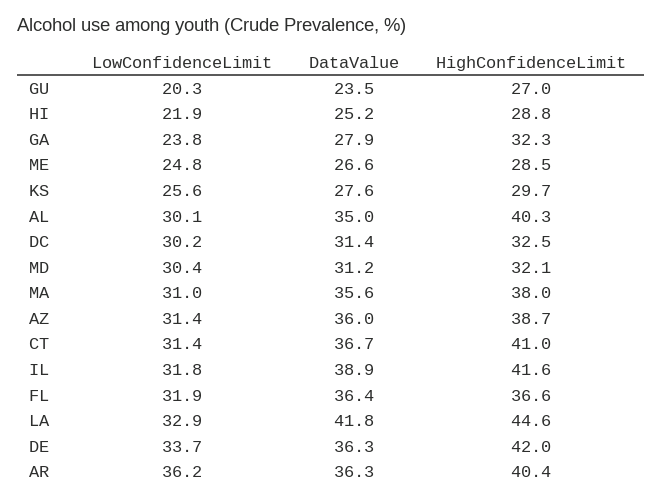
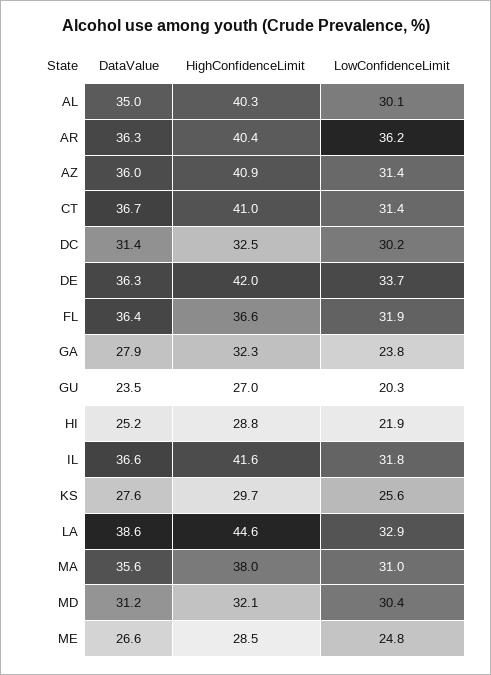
  {
    "LowConfidenceLimit": {
      "GU": 20.3,
      "HI": 21.9,
      "GA": 23.8,
      "ME": 24.8,
      "KS": 25.6,
      "AL": 30.1,
      "DC": 30.2,
      "MD": 30.4,
      "MA": 31,
      "AZ": 31.4,
      "CT": 31.4,
      "IL": 31.8,
      "FL": 31.9,
      "LA": 32.9,
      "DE": 33.7,
      "AR": 36.2
    },
    "DataValue": {
      "GU": 23.5,
      "HI": 25.2,
      "GA": 27.9,
      "ME": 26.6,
      "KS": 27.6,
      "AL": 35,
      "DC": 31.4,
      "MD": 31.2,
      "MA": 35.6,
      "AZ": 36,
      "CT": 36.7,
-     "IL": 38.9,
+     "IL": 36.6,
      "FL": 36.4,
-     "LA": 41.8,
+     "LA": 38.6,
      "DE": 36.3,
      "AR": 36.3
    },
    "HighConfidenceLimit": {
      "GU": 27,
      "HI": 28.8,
      "GA": 32.3,
      "ME": 28.5,
      "KS": 29.7,
      "AL": 40.3,
      "DC": 32.5,
      "MD": 32.1,
      "MA": 38,
-     "AZ": 38.7,
+     "AZ": 40.9,
      "CT": 41,
      "IL": 41.6,
      "FL": 36.6,
      "LA": 44.6,
      "DE": 42,
      "AR": 40.4
    }
  }

